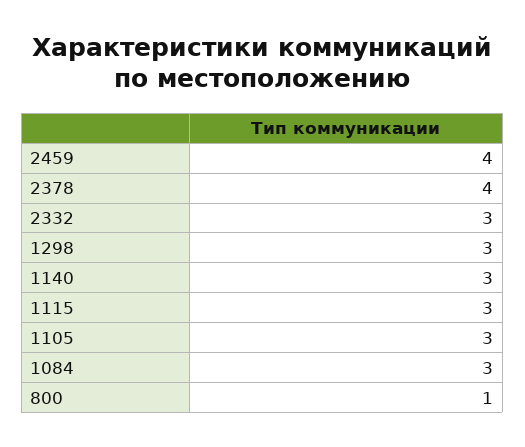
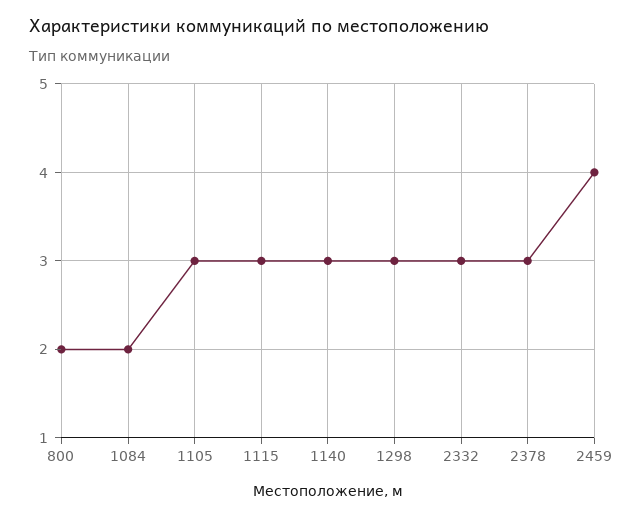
  {
    "2459": 4,
-   "2378": 4,
+   "2378": 3,
    "2332": 3,
    "1298": 3,
    "1140": 3,
    "1115": 3,
    "1105": 3,
-   "1084": 3,
+   "1084": 2,
-   "800": 1
+   "800": 2
  }

